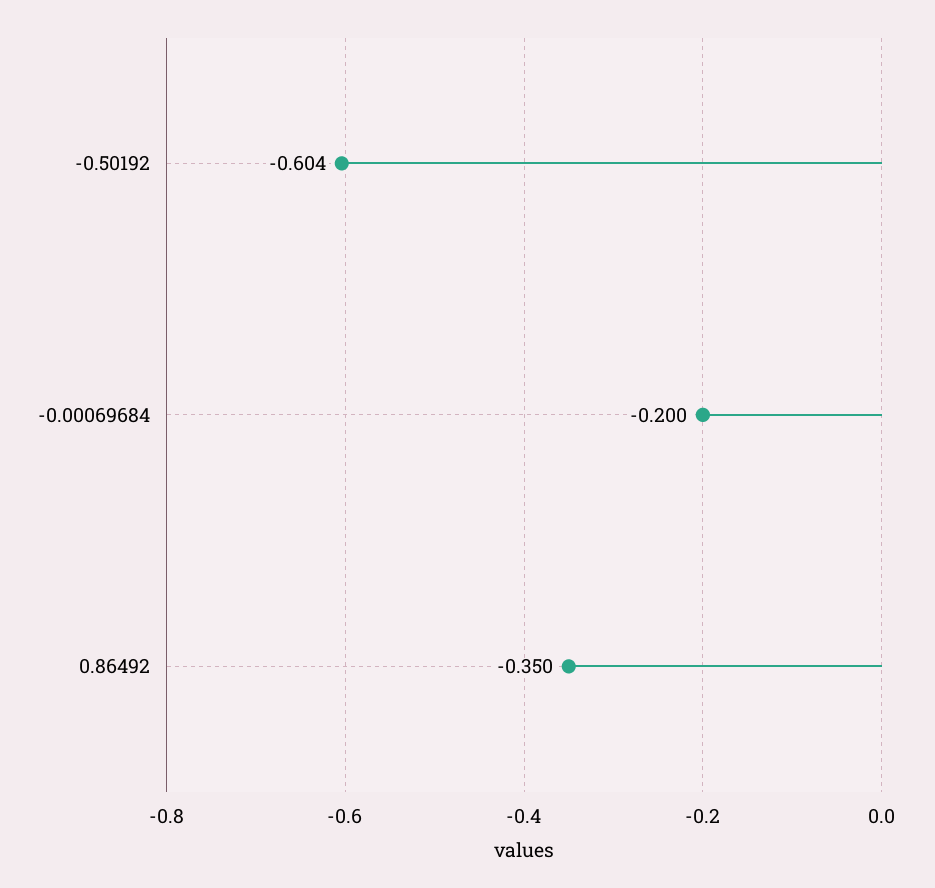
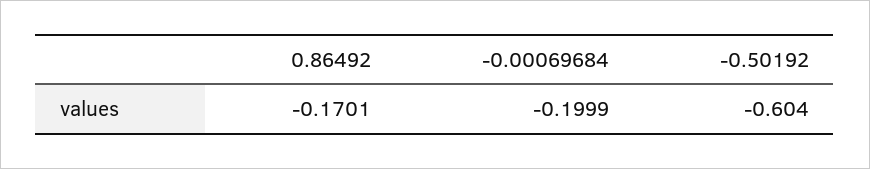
  {
    "-0.50192": -0.604,
    "-0.00069684": -0.1999,
-   "0.86492": -0.35
+   "0.86492": -0.1701
  }

